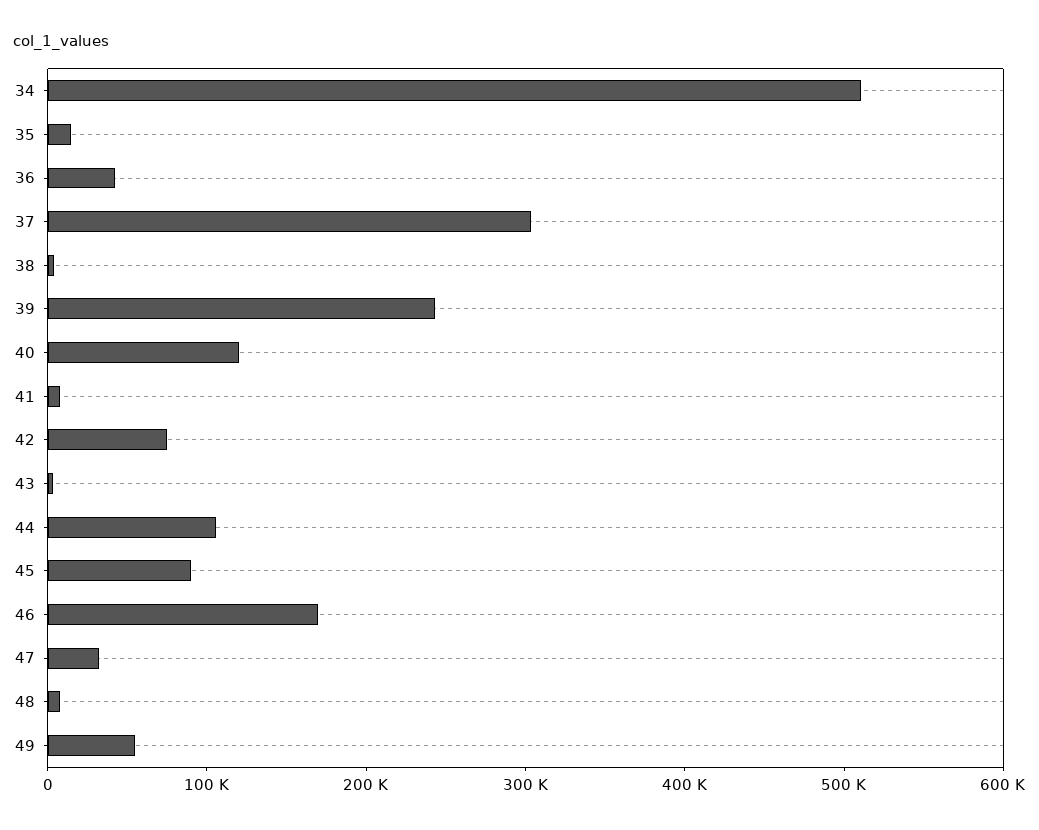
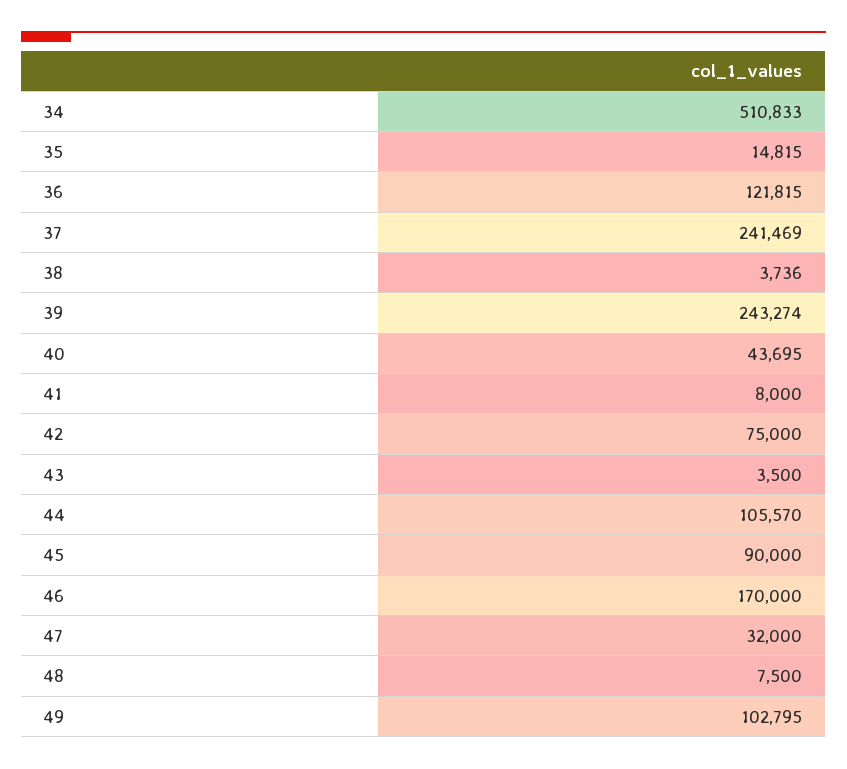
  {
    "34": 510833,
    "35": 14815,
-   "36": 40000,
+   "36": 121815,
-   "37": 300000,
+   "37": 241469,
    "38": 3736,
    "39": 243274,
-   "40": 120000,
+   "40": 43695,
    "41": 8000,
    "42": 75000,
    "43": 3500,
    "44": 105570,
    "45": 90000,
    "46": 170000,
    "47": 32000,
    "48": 7500,
-   "49": 60000
+   "49": 102795
  }

